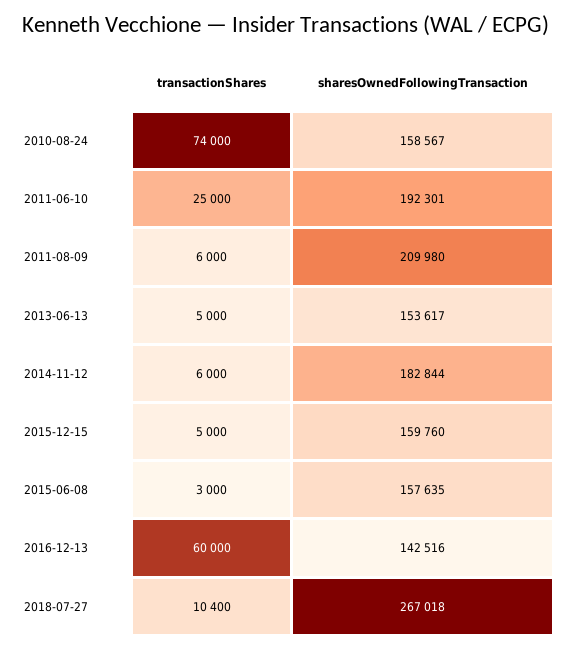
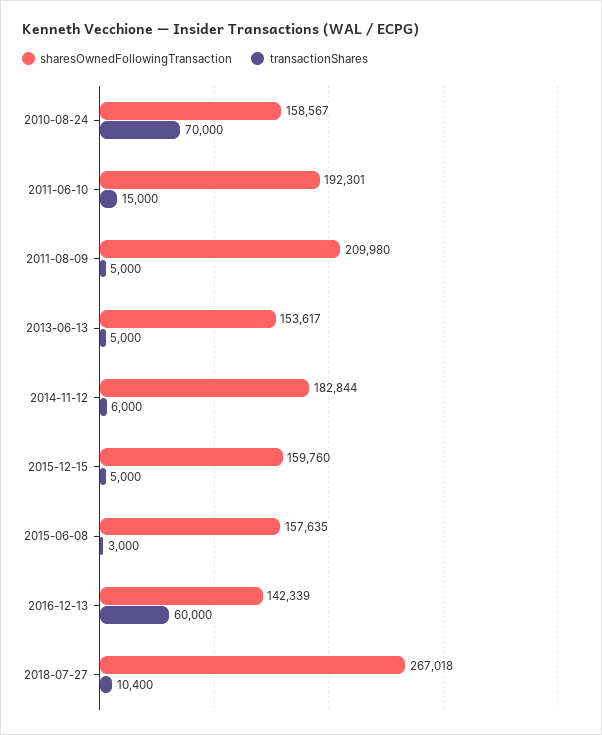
  {
    "transactionShares": {
-     "2010-08-24": 74000,
+     "2010-08-24": 70000,
-     "2011-06-10": 25000,
+     "2011-06-10": 15000,
-     "2011-08-09": 6000,
+     "2011-08-09": 5000,
      "2013-06-13": 5000,
      "2014-11-12": 6000,
      "2015-12-15": 5000,
      "2015-06-08": 3000,
      "2016-12-13": 60000,
      "2018-07-27": 10400
    },
    "sharesOwnedFollowingTransaction": {
      "2010-08-24": 158567,
      "2011-06-10": 192301,
      "2011-08-09": 209980,
      "2013-06-13": 153617,
      "2014-11-12": 182844,
      "2015-12-15": 159760,
      "2015-06-08": 157635,
-     "2016-12-13": 142516,
+     "2016-12-13": 142339,
      "2018-07-27": 267018
    }
  }

